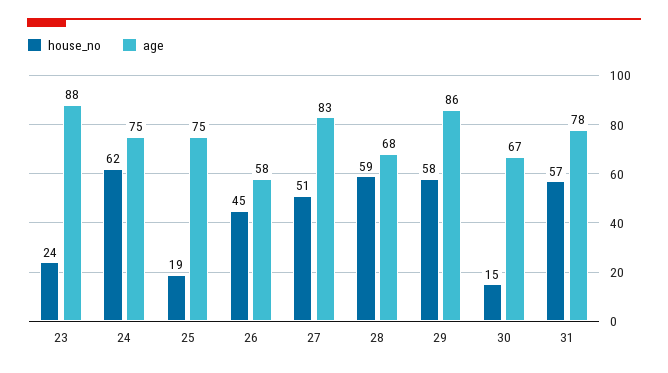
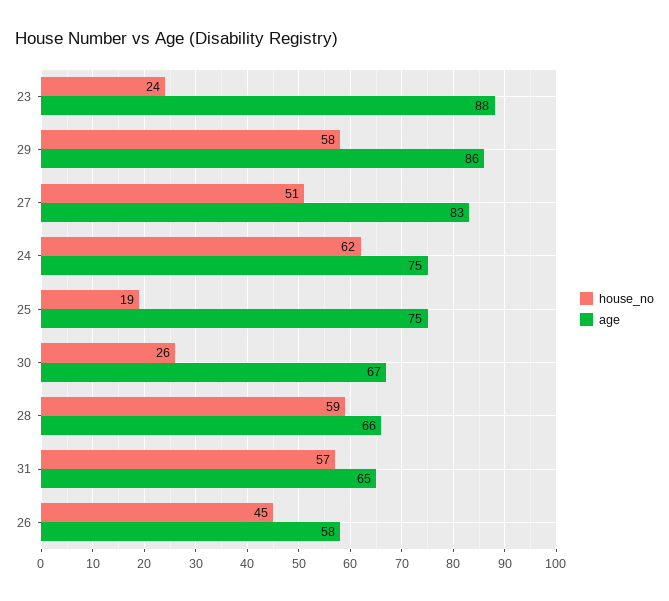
  {
    "house_no": {
      "23": 24,
      "24": 62,
      "25": 19,
      "26": 45,
      "27": 51,
      "28": 59,
      "29": 58,
-     "30": 15,
+     "30": 26,
      "31": 57
    },
    "age": {
      "23": 88,
      "24": 75,
      "25": 75,
      "26": 58,
      "27": 83,
-     "28": 68,
+     "28": 66,
      "29": 86,
      "30": 67,
-     "31": 78
+     "31": 65
    }
  }

